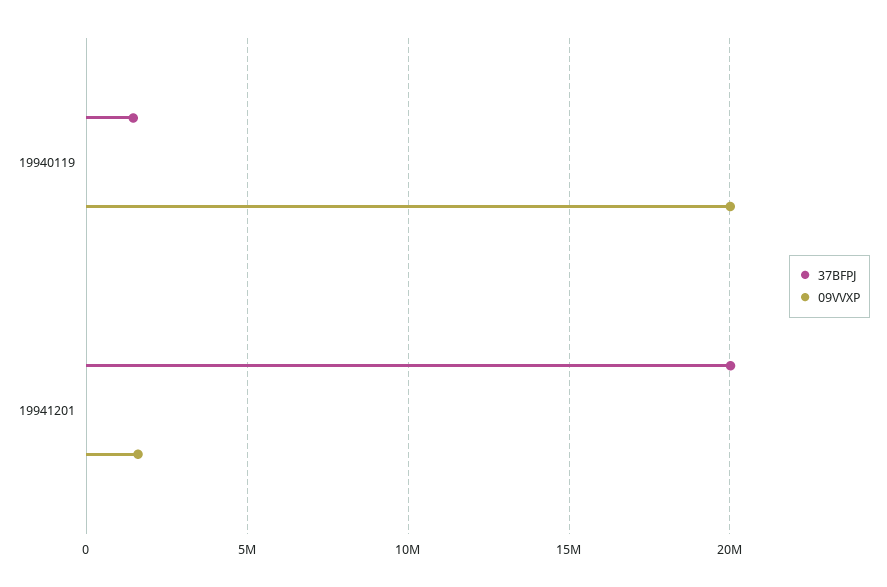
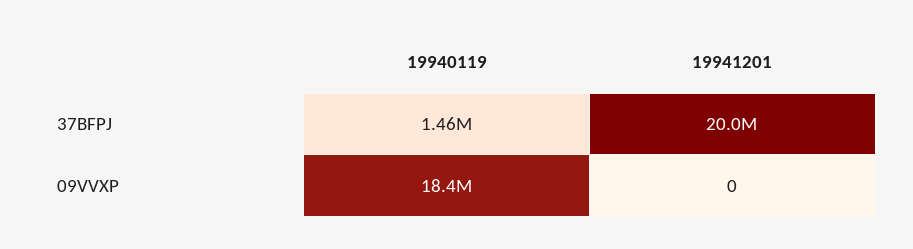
  {
    "37BFPJ": {
      "19940119": 1460000,
      "19941201": 20000000
    },
    "09VVXP": {
-     "19940119": 20000000,
+     "19940119": 18400000,
-     "19941201": 1500000
+     "19941201": 0
    }
  }

